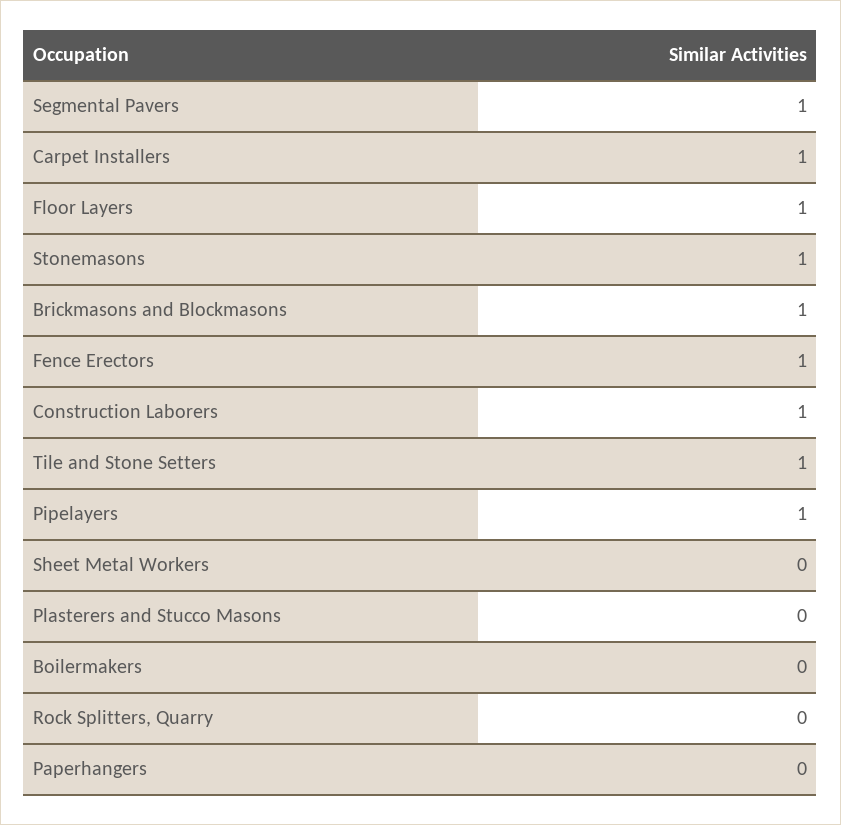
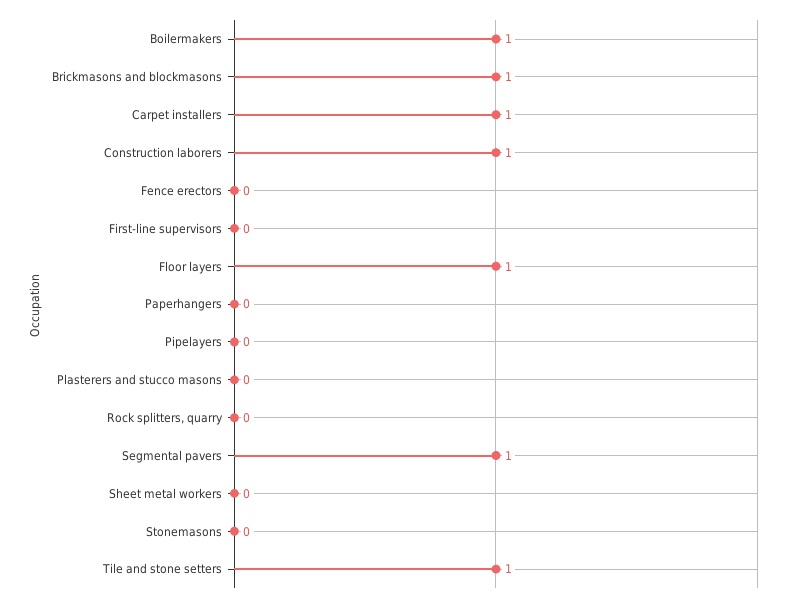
  {
    "Segmental Pavers": 1,
    "Carpet Installers": 1,
    "Floor Layers": 1,
-   "Stonemasons": 1,
+   "Stonemasons": 0,
    "Brickmasons and Blockmasons": 1,
-   "Fence Erectors": 1,
+   "Fence Erectors": 0,
    "Construction Laborers": 1,
    "Tile and Stone Setters": 1,
-   "Pipelayers": 1,
+   "Pipelayers": 0,
    "Sheet Metal Workers": 0,
    "Plasterers and Stucco Masons": 0,
-   "Boilermakers": 0,
+   "Boilermakers": 1,
    "Rock Splitters, Quarry": 0,
-   "Paperhangers": 0
+   "Paperhangers": 0,
+   "First-line supervisors": 0
  }

